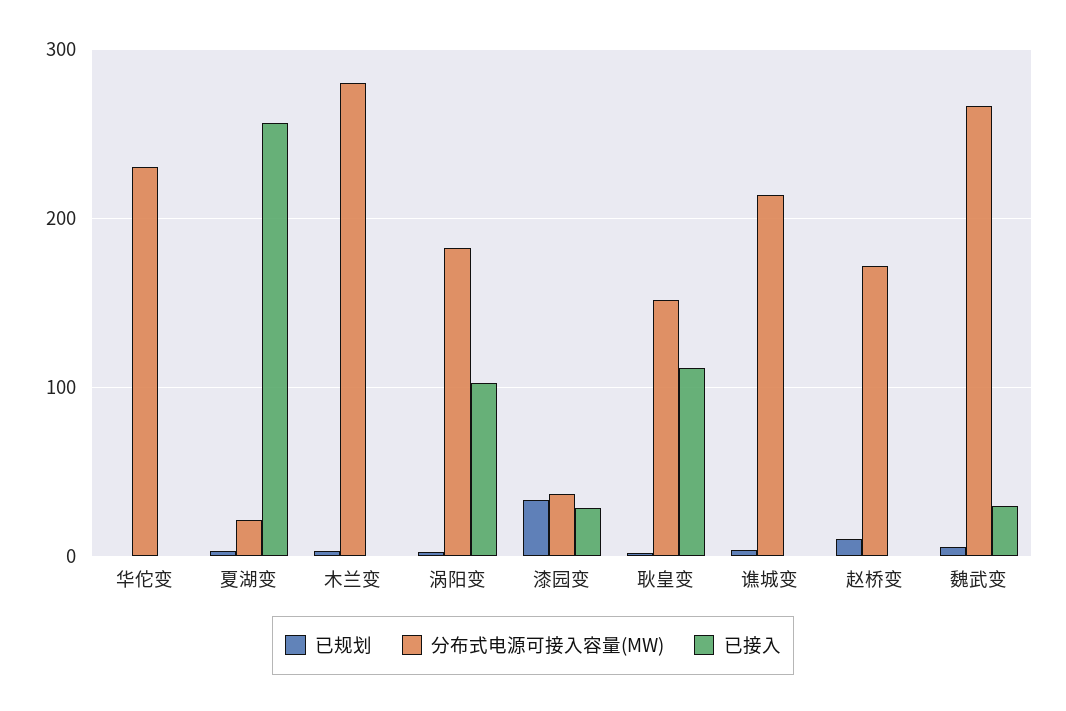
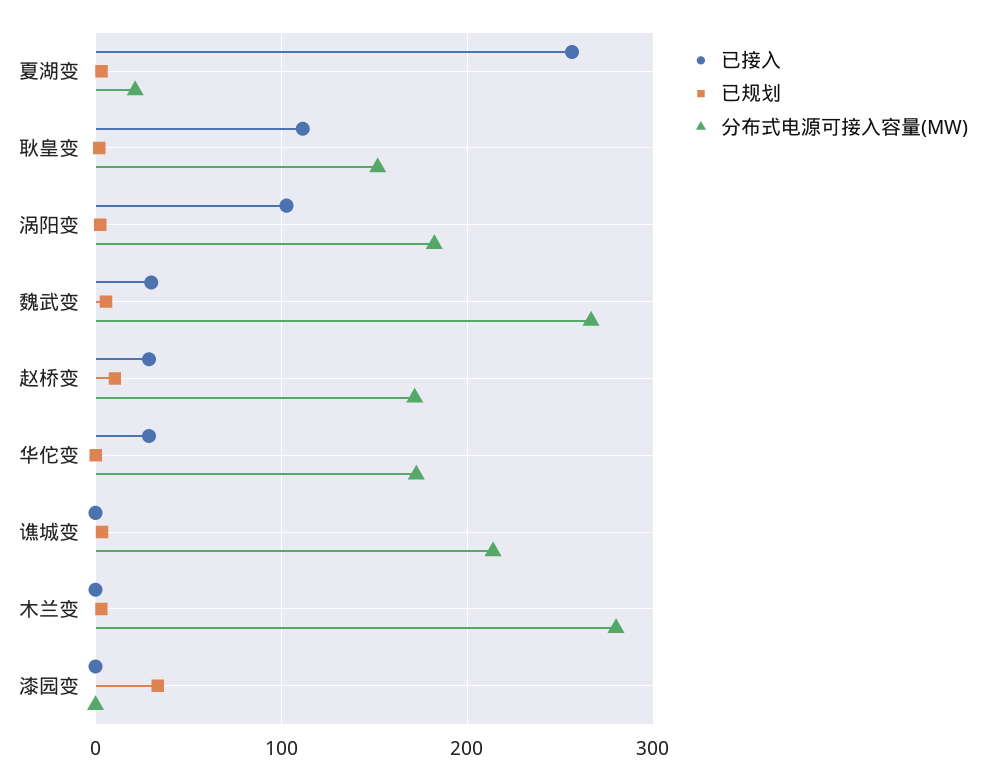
  {
    "已规划": {
      "华佗变": 0,
      "夏湖变": 0,
      "木兰变": 0,
      "涡阳变": 0,
      "漆园变": 30,
      "耿皇变": 0,
      "谯城变": 0,
      "赵桥变": 10,
      "魏武变": 10
    },
    "分布式电源可接入容量(MW)": {
-     "华佗变": 230,
+     "华佗变": 170,
      "夏湖变": 20,
      "木兰变": 280,
      "涡阳变": 180,
-     "漆园变": 40,
+     "漆园变": 0,
      "耿皇变": 150,
      "谯城变": 210,
      "赵桥变": 170,
      "魏武变": 270
    },
    "已接入": {
-     "华佗变": 0,
+     "华佗变": 30,
      "夏湖变": 260,
      "木兰变": 0,
      "涡阳变": 100,
-     "漆园变": 30,
+     "漆园变": 0,
      "耿皇变": 110,
      "谯城变": 0,
-     "赵桥变": 0,
+     "赵桥变": 30,
      "魏武变": 30
    }
  }

